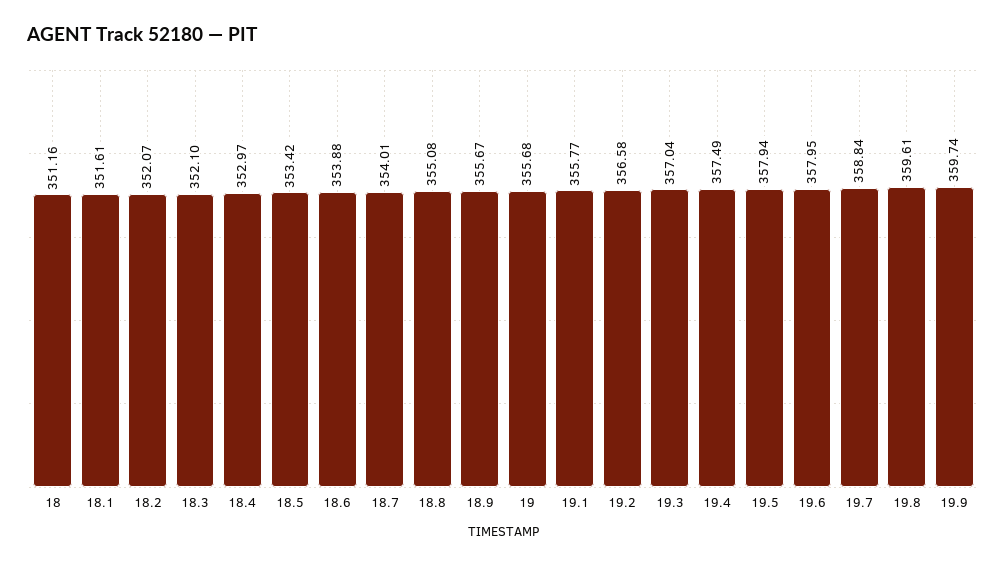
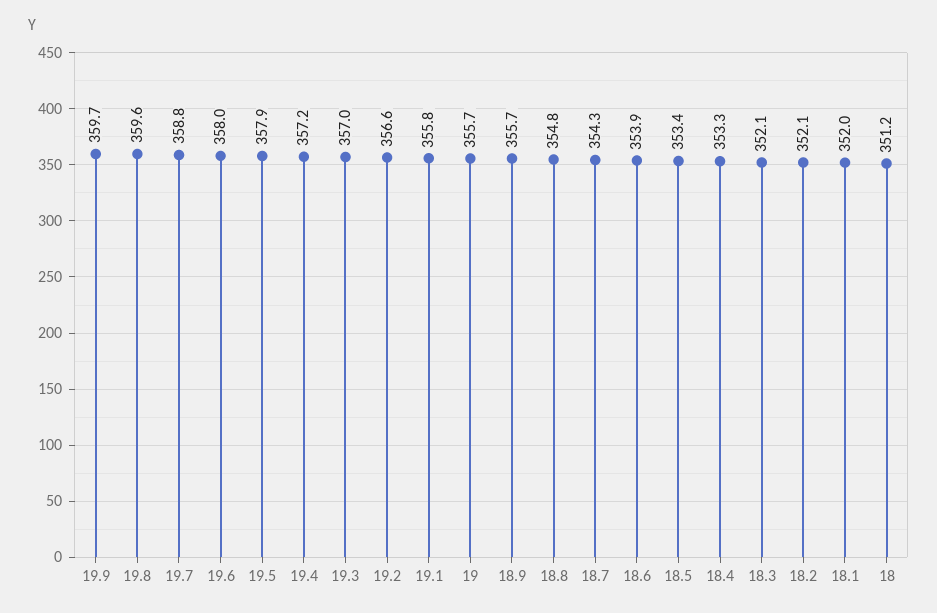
  {
    "18": 351.16,
-   "18.1": 351.61,
+   "18.1": 352,
    "18.2": 352.07,
    "18.3": 352.1,
-   "18.4": 352.97,
+   "18.4": 353.3,
    "18.5": 353.42,
    "18.6": 353.88,
-   "18.7": 354.01,
+   "18.7": 354.3,
-   "18.8": 355.08,
+   "18.8": 354.8,
    "18.9": 355.67,
    "19": 355.68,
    "19.1": 355.77,
    "19.2": 356.58,
    "19.3": 357.04,
-   "19.4": 357.49,
+   "19.4": 357.2,
    "19.5": 357.94,
    "19.6": 357.95,
    "19.7": 358.84,
    "19.8": 359.61,
    "19.9": 359.74
  }

